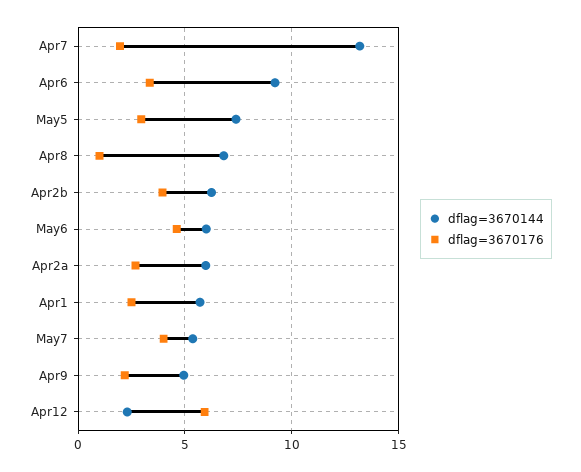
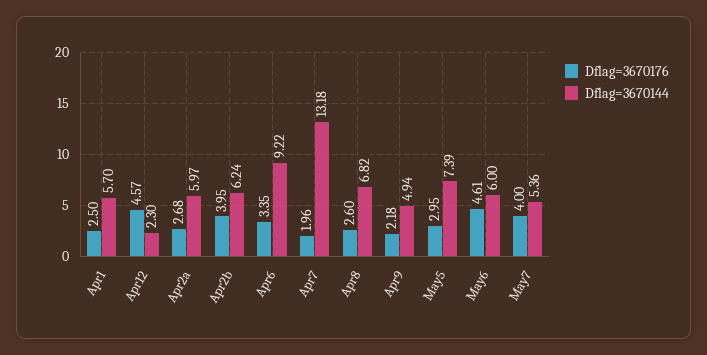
  {
    "dflag=3670144": {
      "Apr7": 13.18,
      "Apr6": 9.22,
      "May5": 7.39,
      "Apr8": 6.82,
      "Apr2b": 6.24,
      "May6": 6,
      "Apr2a": 5.97,
      "Apr1": 5.7,
      "May7": 5.36,
      "Apr9": 4.94,
      "Apr12": 2.3
    },
    "dflag=3670176": {
      "Apr7": 1.96,
      "Apr6": 3.35,
      "May5": 2.95,
-     "Apr8": 1,
+     "Apr8": 2.6,
      "Apr2b": 3.95,
      "May6": 4.61,
      "Apr2a": 2.68,
      "Apr1": 2.5,
      "May7": 4,
      "Apr9": 2.18,
-     "Apr12": 6
+     "Apr12": 4.57
    }
  }

